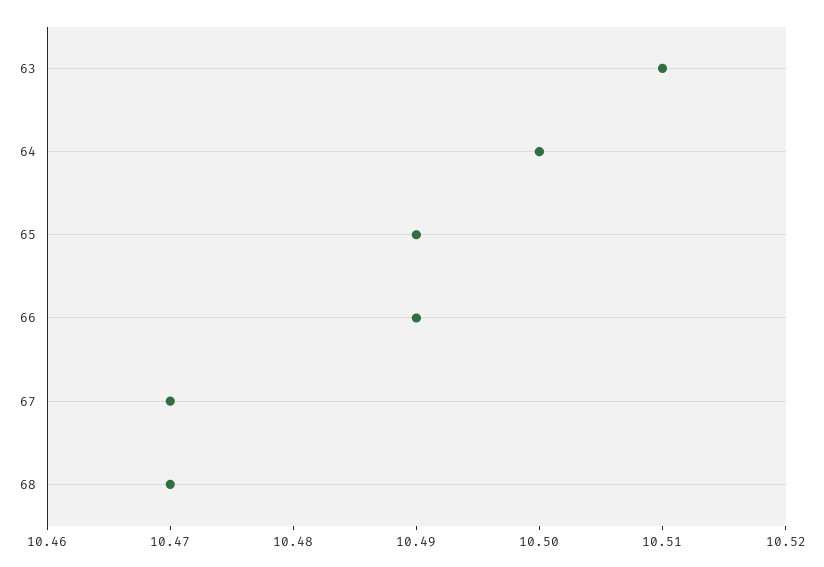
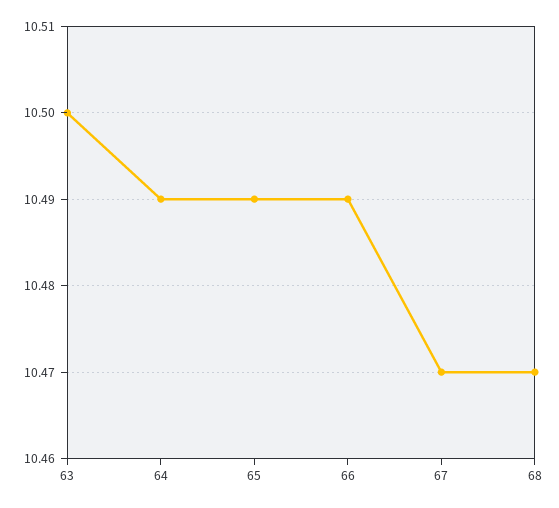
  {
-   "63": 10.51,
+   "63": 10.5,
-   "64": 10.5,
+   "64": 10.49,
    "65": 10.49,
    "66": 10.49,
    "67": 10.47,
    "68": 10.47
  }

